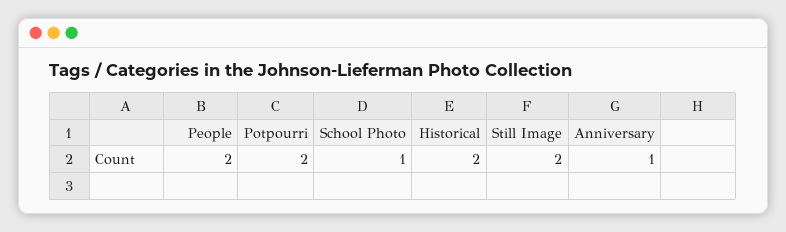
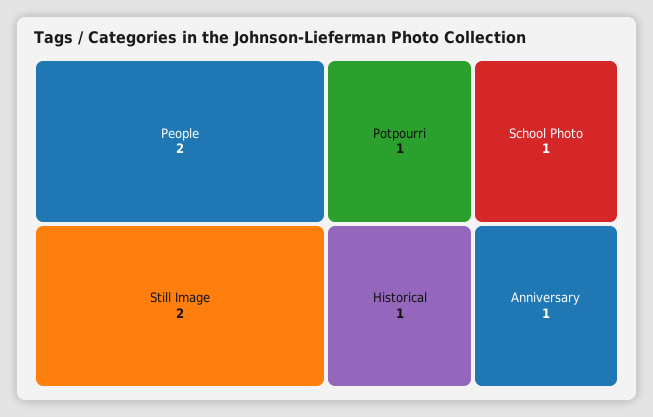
  {
    "People": 2,
-   "Potpourri": 2,
+   "Potpourri": 1,
    "School Photo": 1,
-   "Historical": 2,
+   "Historical": 1,
    "Still Image": 2,
    "Anniversary": 1
  }

